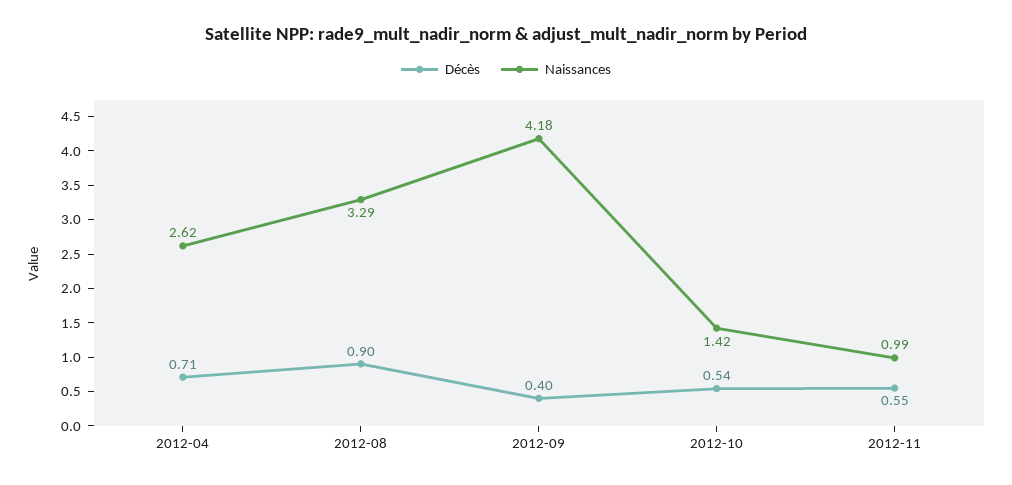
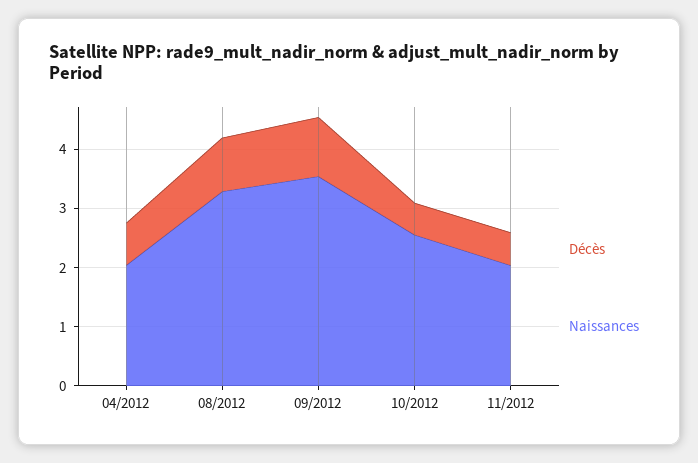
  {
    "Décès": {
      "2012-04": 0.71,
      "2012-08": 0.9,
-     "2012-09": 0.4,
+     "2012-09": 1,
      "2012-10": 0.54,
      "2012-11": 0.55
    },
    "Naissances": {
-     "2012-04": 2.62,
+     "2012-04": 2,
      "2012-08": 3.29,
-     "2012-09": 4.18,
+     "2012-09": 3.6,
-     "2012-10": 1.42,
+     "2012-10": 2.6,
-     "2012-11": 0.99
+     "2012-11": 2
    }
  }

